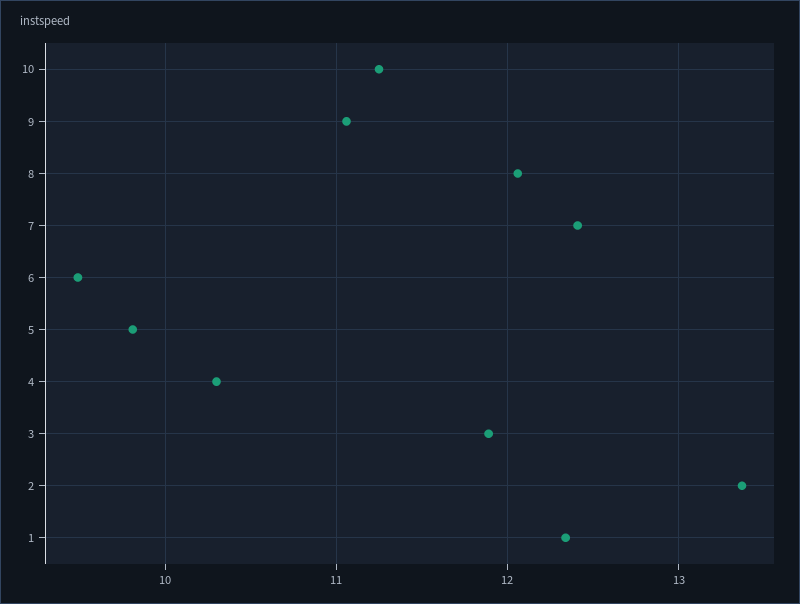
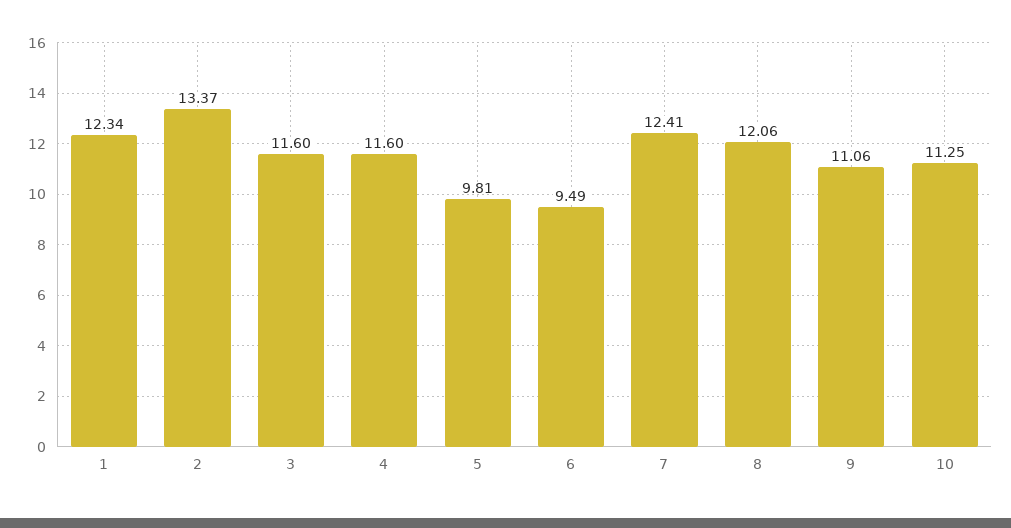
  {
    "10": 11.25,
    "9": 11.06,
    "8": 12.06,
    "7": 12.41,
    "6": 9.49,
    "5": 9.81,
-   "4": 10.3,
+   "4": 11.6,
-   "3": 11.9,
+   "3": 11.6,
    "2": 13.37,
    "1": 12.34
  }

